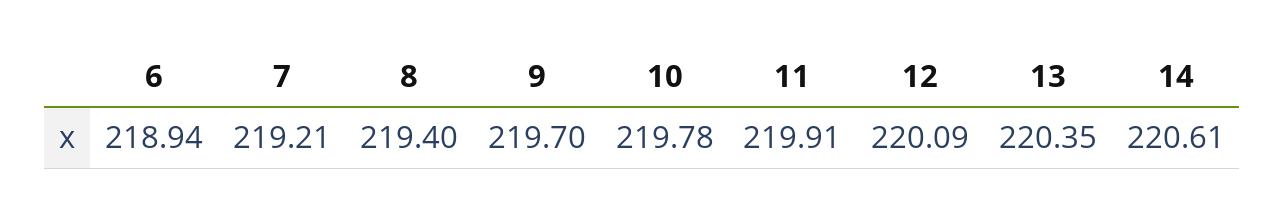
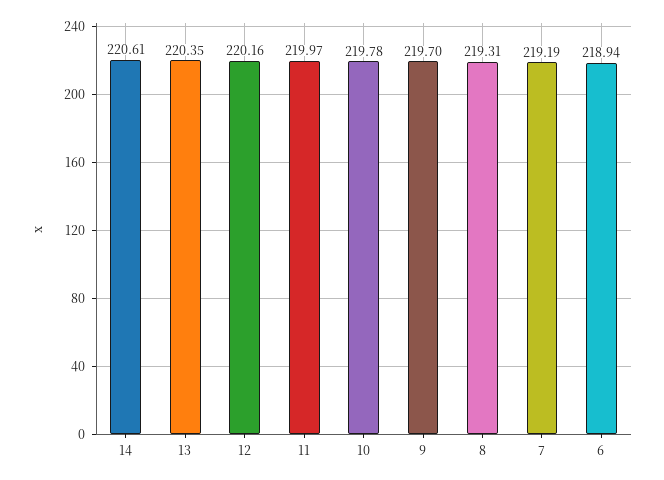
  {
    "6": 218.94,
-   "7": 219.21,
+   "7": 219.19,
-   "8": 219.4,
+   "8": 219.31,
    "9": 219.7,
    "10": 219.78,
-   "11": 219.91,
+   "11": 219.97,
-   "12": 220.09,
+   "12": 220.16,
    "13": 220.35,
    "14": 220.61
  }

